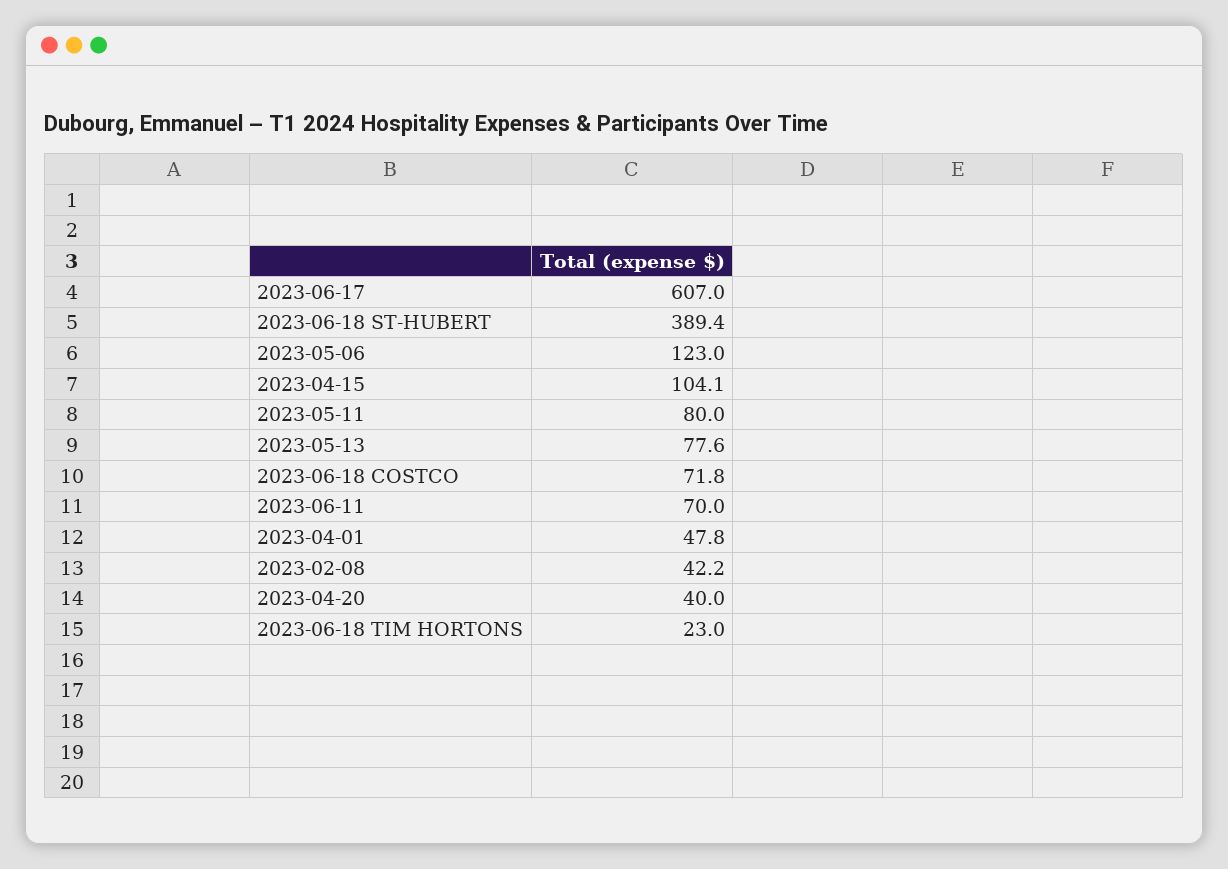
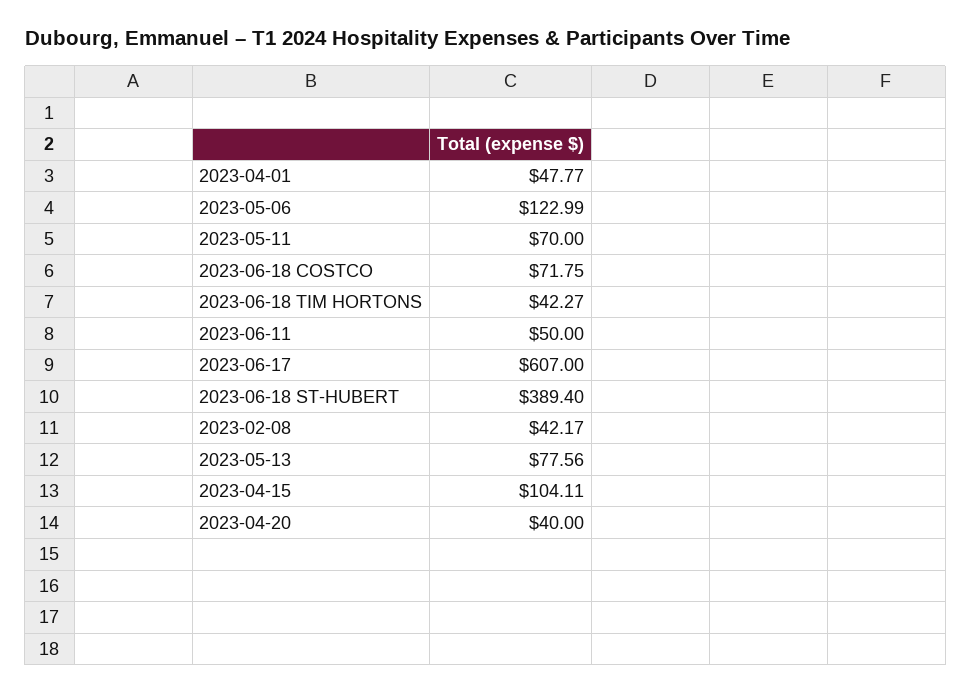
  {
    "2023-06-17": 607,
    "2023-06-18 ST-HUBERT": 389.4,
    "2023-05-06": 122.99,
    "2023-04-15": 104.11,
-   "2023-05-11": 80,
+   "2023-05-11": 70,
    "2023-05-13": 77.56,
    "2023-06-18 COSTCO": 71.75,
-   "2023-06-11": 70,
+   "2023-06-11": 50,
    "2023-04-01": 47.77,
    "2023-02-08": 42.17,
    "2023-04-20": 40,
-   "2023-06-18 TIM HORTONS": 23
+   "2023-06-18 TIM HORTONS": 42.27
  }

